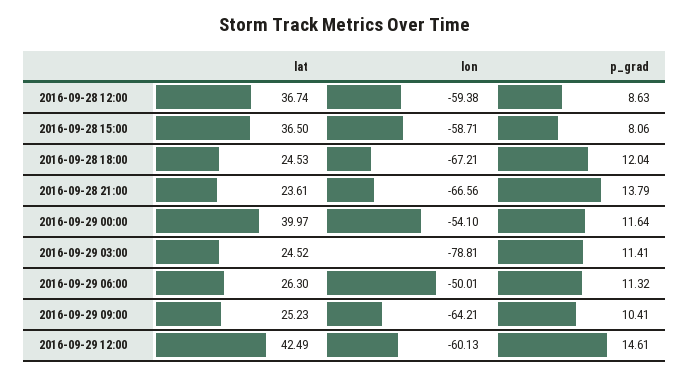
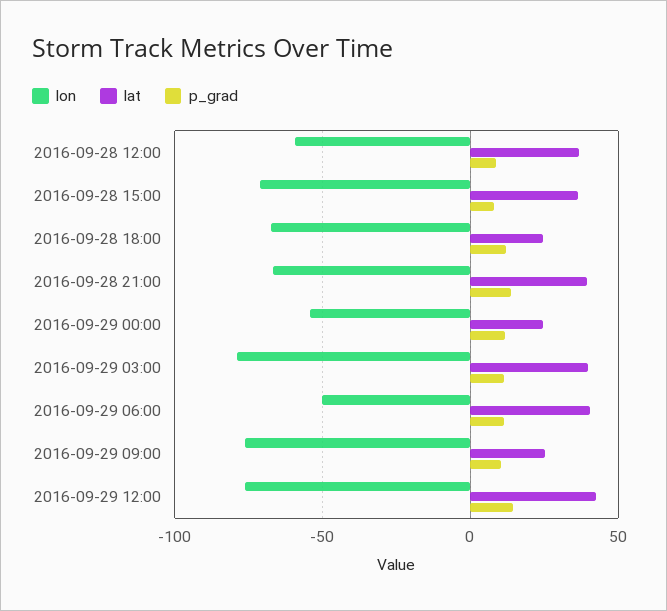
  {
    "lat": {
      "2016-09-28 12:00": 36.74,
      "2016-09-28 15:00": 36.5,
      "2016-09-28 18:00": 24.53,
-     "2016-09-28 21:00": 23.61,
+     "2016-09-28 21:00": 40,
-     "2016-09-29 00:00": 39.97,
+     "2016-09-29 00:00": 25,
-     "2016-09-29 03:00": 24.52,
+     "2016-09-29 03:00": 40,
-     "2016-09-29 06:00": 26.3,
+     "2016-09-29 06:00": 40,
      "2016-09-29 09:00": 25.23,
      "2016-09-29 12:00": 42.49
    },
    "lon": {
      "2016-09-28 12:00": -59.38,
-     "2016-09-28 15:00": -58.71,
+     "2016-09-28 15:00": -70,
      "2016-09-28 18:00": -67.21,
      "2016-09-28 21:00": -66.56,
      "2016-09-29 00:00": -54.1,
      "2016-09-29 03:00": -78.81,
      "2016-09-29 06:00": -50.01,
-     "2016-09-29 09:00": -64.21,
+     "2016-09-29 09:00": -75,
-     "2016-09-29 12:00": -60.13
+     "2016-09-29 12:00": -75
    },
    "p_grad": {
      "2016-09-28 12:00": 8.63,
      "2016-09-28 15:00": 8.06,
      "2016-09-28 18:00": 12.04,
      "2016-09-28 21:00": 13.79,
      "2016-09-29 00:00": 11.64,
      "2016-09-29 03:00": 11.41,
      "2016-09-29 06:00": 11.32,
      "2016-09-29 09:00": 10.41,
      "2016-09-29 12:00": 14.61
    }
  }

